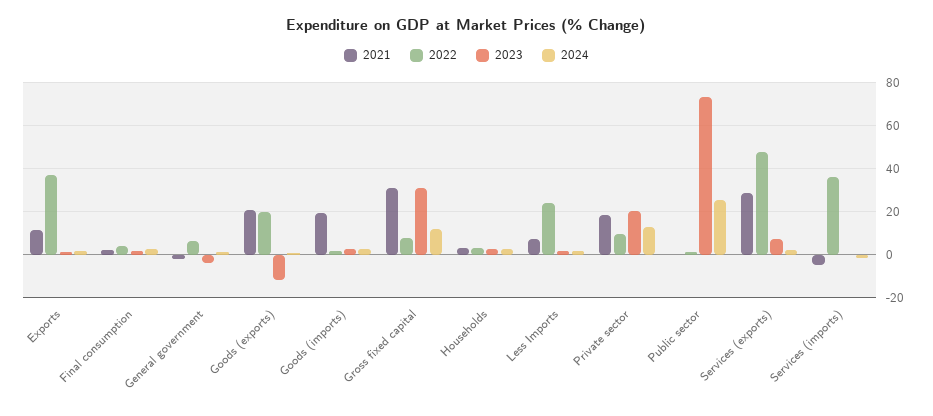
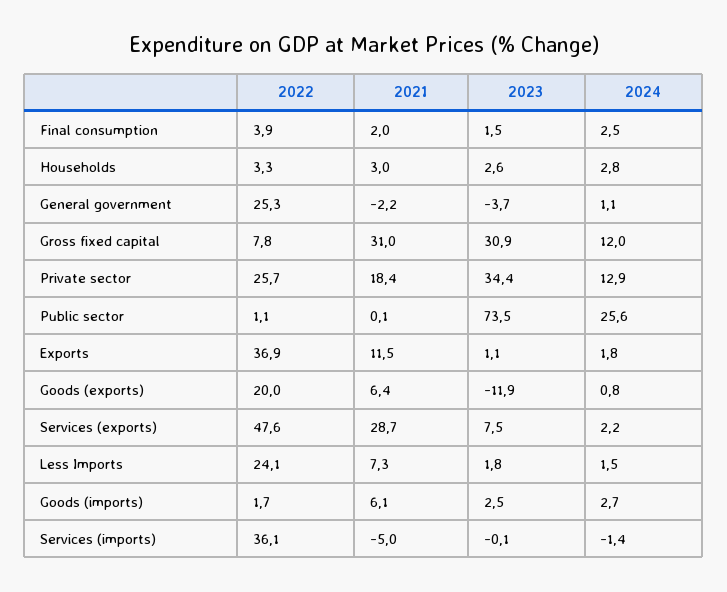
  {
    "2021": {
      "Exports": 11.5,
      "Final consumption": 2,
      "General government": -2.2,
-     "Goods (exports)": 20,
+     "Goods (exports)": 6.4,
-     "Goods (imports)": 20,
+     "Goods (imports)": 6.1,
      "Gross fixed capital": 31,
      "Households": 3,
      "Less Imports": 7.3,
      "Private sector": 18.4,
      "Public sector": 0.1,
      "Services (exports)": 28.7,
      "Services (imports)": -5
    },
    "2022": {
      "Exports": 36.9,
      "Final consumption": 3.9,
-     "General government": 5,
+     "General government": 25.3,
      "Goods (exports)": 20,
      "Goods (imports)": 1.7,
      "Gross fixed capital": 7.8,
      "Households": 3.3,
      "Less Imports": 24.1,
-     "Private sector": 10,
+     "Private sector": 25.7,
      "Public sector": 1.1,
      "Services (exports)": 47.6,
      "Services (imports)": 36.1
    },
    "2023": {
      "Exports": 1.1,
      "Final consumption": 1.5,
      "General government": -3.7,
      "Goods (exports)": -11.9,
      "Goods (imports)": 2.5,
      "Gross fixed capital": 30.9,
      "Households": 2.6,
      "Less Imports": 1.8,
-     "Private sector": 20,
+     "Private sector": 34.4,
      "Public sector": 73.5,
      "Services (exports)": 7.5,
      "Services (imports)": -0.1
    },
    "2024": {
      "Exports": 1.8,
      "Final consumption": 2.5,
      "General government": 1.1,
      "Goods (exports)": 0.8,
      "Goods (imports)": 2.7,
      "Gross fixed capital": 12,
      "Households": 2.8,
      "Less Imports": 1.5,
      "Private sector": 12.9,
      "Public sector": 25.6,
      "Services (exports)": 2.2,
      "Services (imports)": -1.4
    }
  }

